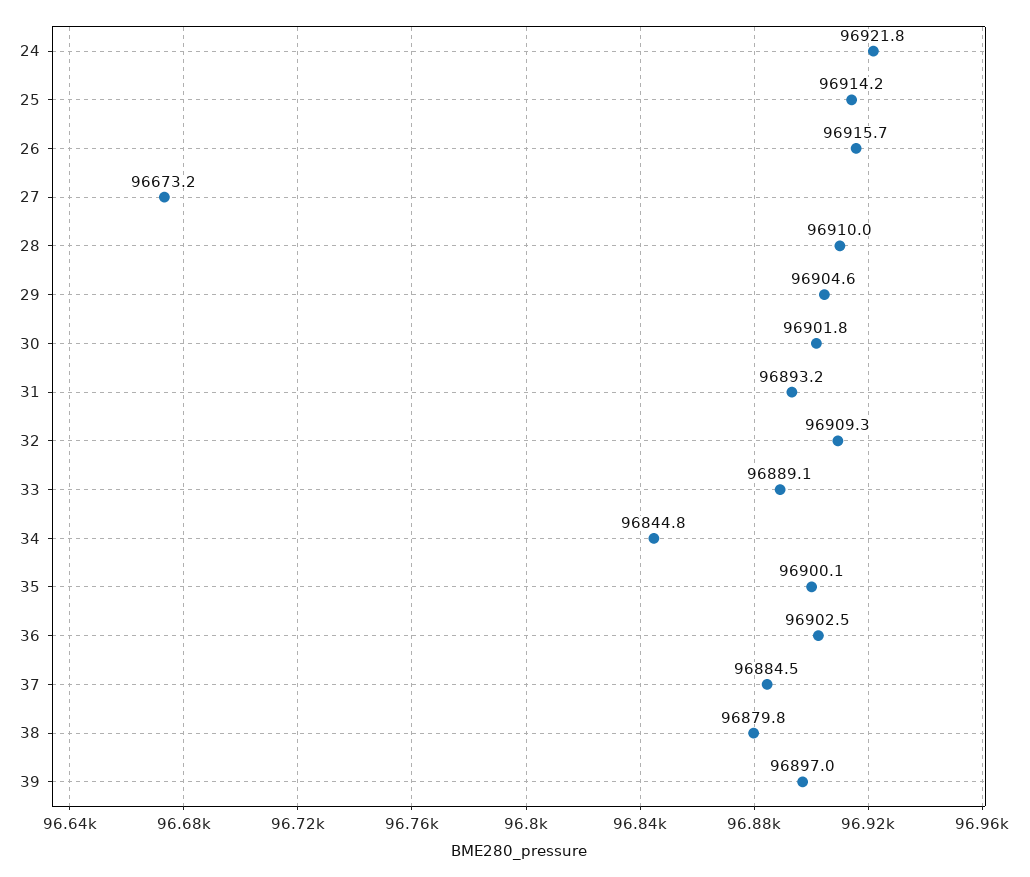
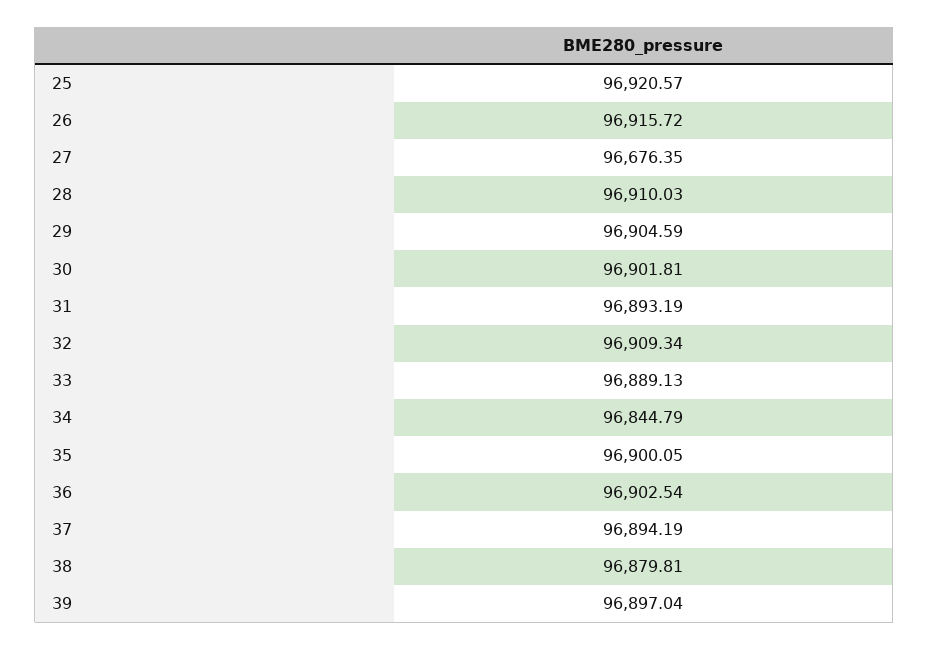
  {
-   "24": 96921.8,
-   "25": 96914.2,
+   "25": 96920.57,
    "26": 96915.72,
-   "27": 96673.2,
+   "27": 96676.35,
    "28": 96910.03,
    "29": 96904.59,
    "30": 96901.81,
    "31": 96893.19,
    "32": 96909.34,
    "33": 96889.13,
    "34": 96844.79,
    "35": 96900.05,
    "36": 96902.54,
-   "37": 96884.5,
+   "37": 96894.19,
    "38": 96879.81,
    "39": 96897.04
  }

